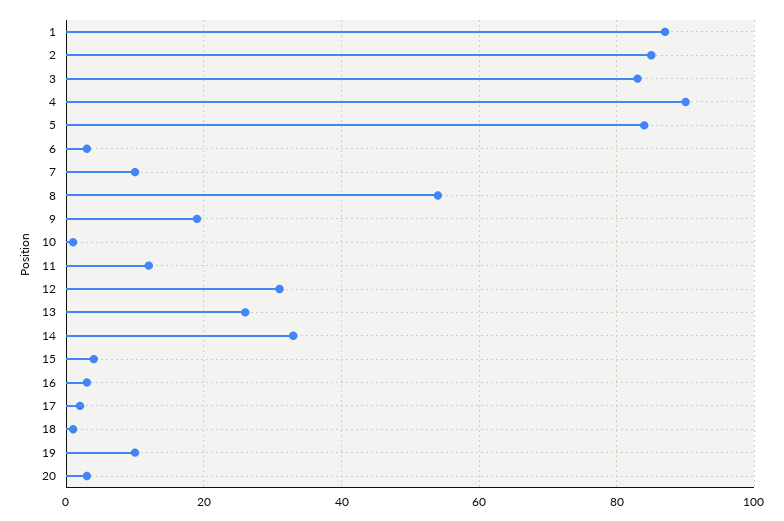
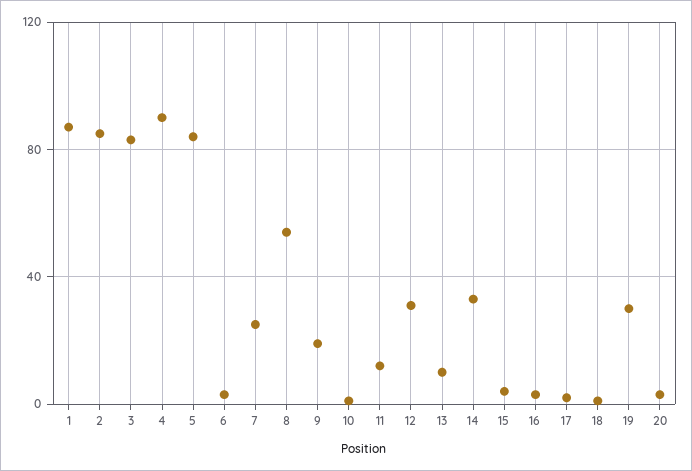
  {
    "1": 85,
    "2": 85,
    "3": 85,
    "4": 90,
    "5": 85,
    "6": 5,
-   "7": 10,
+   "7": 25,
    "8": 55,
    "9": 20,
    "10": 0,
    "11": 10,
    "12": 30,
-   "13": 25,
+   "13": 10,
    "14": 35,
    "15": 5,
    "16": 5,
    "17": 0,
    "18": 0,
-   "19": 10,
+   "19": 30,
    "20": 5
  }

